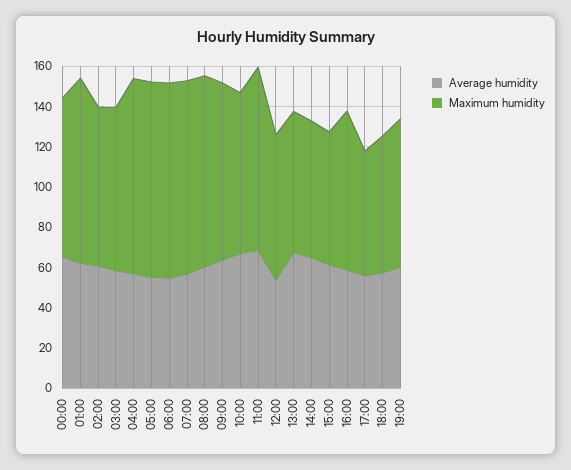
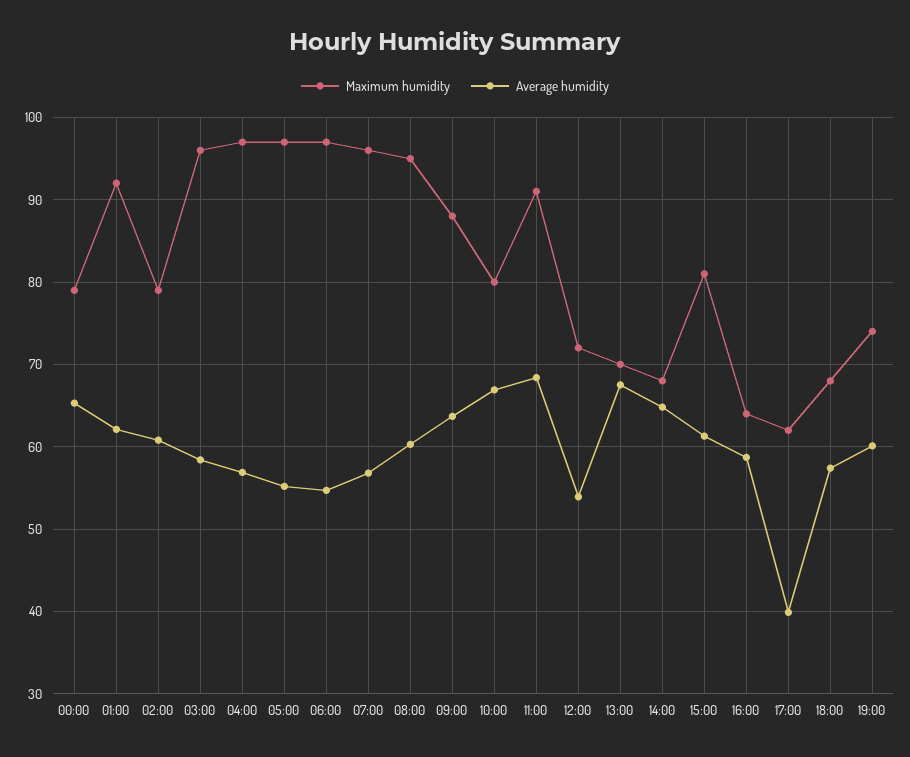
  {
    "Average humidity": {
      "00:00": 65,
      "01:00": 62,
      "02:00": 61,
      "03:00": 58,
      "04:00": 57,
      "05:00": 55,
      "06:00": 55,
      "07:00": 57,
      "08:00": 60,
      "09:00": 64,
      "10:00": 67,
      "11:00": 68,
      "12:00": 54,
      "13:00": 68,
      "14:00": 65,
      "15:00": 61,
      "16:00": 59,
-     "17:00": 55,
+     "17:00": 40,
      "18:00": 57,
      "19:00": 60
    },
    "Maximum humidity": {
      "00:00": 79,
      "01:00": 92,
      "02:00": 79,
-     "03:00": 80,
+     "03:00": 96,
      "04:00": 97,
      "05:00": 97,
      "06:00": 97,
      "07:00": 96,
      "08:00": 95,
      "09:00": 88,
      "10:00": 80,
      "11:00": 91,
      "12:00": 72,
      "13:00": 70,
      "14:00": 68,
-     "15:00": 65,
+     "15:00": 81,
-     "16:00": 80,
+     "16:00": 64,
      "17:00": 62,
      "18:00": 68,
      "19:00": 74
    }
  }

